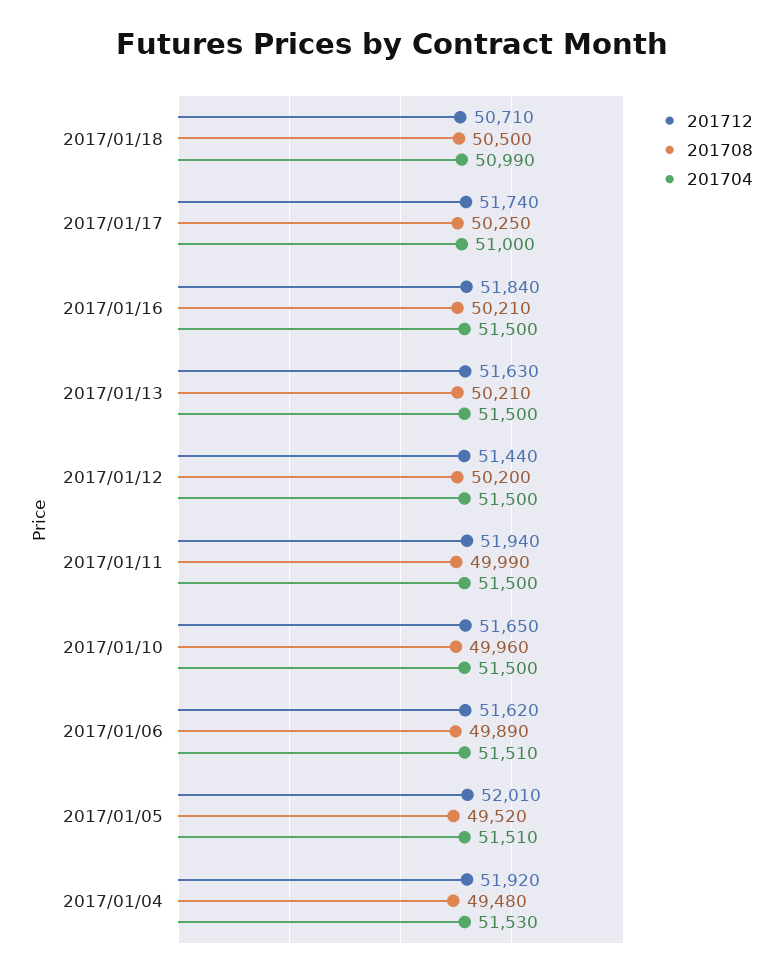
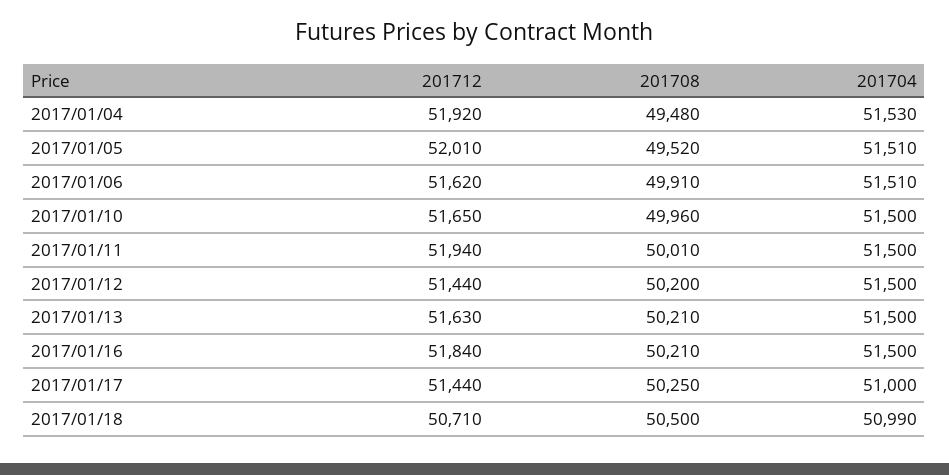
  {
    "201712": {
      "2017/01/18": 50710,
-     "2017/01/17": 51740,
+     "2017/01/17": 51440,
      "2017/01/16": 51840,
      "2017/01/13": 51630,
      "2017/01/12": 51440,
      "2017/01/11": 51940,
      "2017/01/10": 51650,
      "2017/01/06": 51620,
      "2017/01/05": 52010,
      "2017/01/04": 51920
    },
    "201708": {
      "2017/01/18": 50500,
      "2017/01/17": 50250,
      "2017/01/16": 50210,
      "2017/01/13": 50210,
      "2017/01/12": 50200,
-     "2017/01/11": 49990,
+     "2017/01/11": 50010,
      "2017/01/10": 49960,
-     "2017/01/06": 49890,
+     "2017/01/06": 49910,
      "2017/01/05": 49520,
      "2017/01/04": 49480
    },
    "201704": {
      "2017/01/18": 50990,
      "2017/01/17": 51000,
      "2017/01/16": 51500,
      "2017/01/13": 51500,
      "2017/01/12": 51500,
      "2017/01/11": 51500,
      "2017/01/10": 51500,
      "2017/01/06": 51510,
      "2017/01/05": 51510,
      "2017/01/04": 51530
    }
  }

